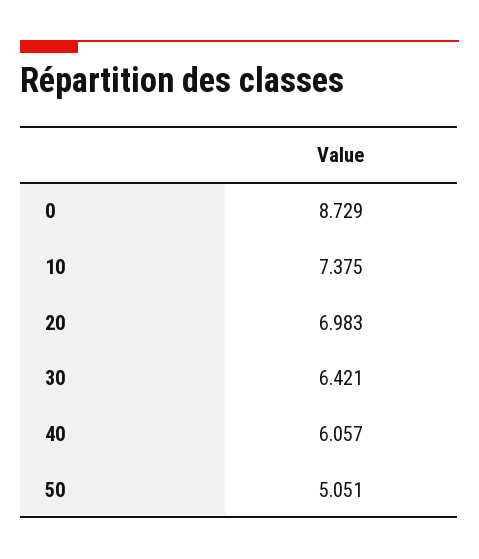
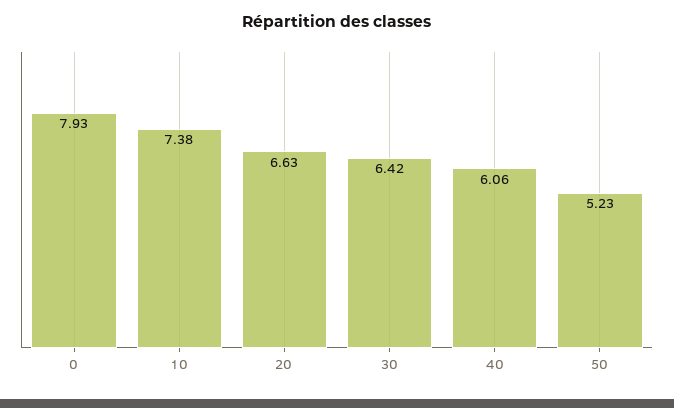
  {
-   "0": 8.729,
+   "0": 7.93,
    "10": 7.375,
-   "20": 6.983,
+   "20": 6.63,
    "30": 6.421,
    "40": 6.057,
-   "50": 5.051
+   "50": 5.23
  }

